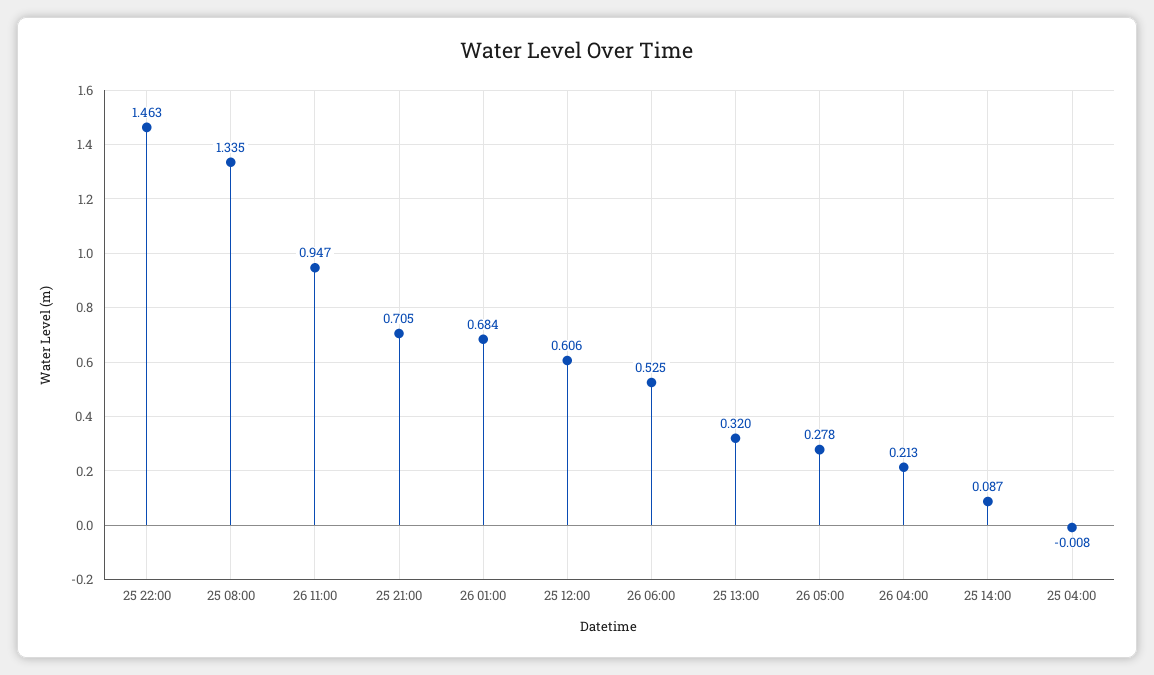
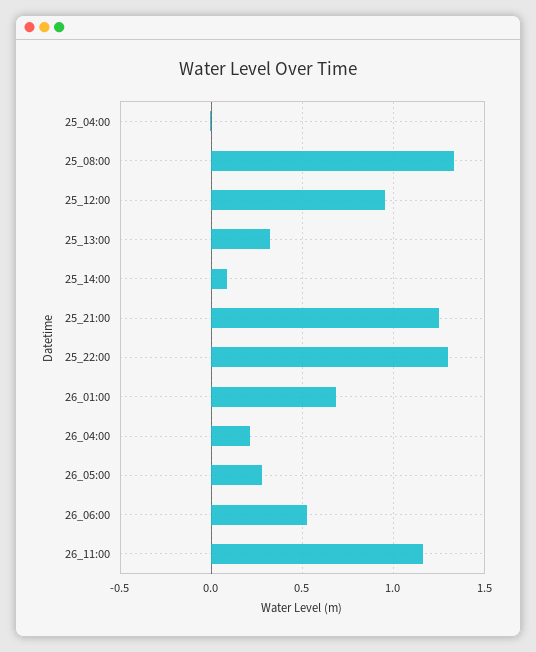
  {
-   "25 22:00": 1.463,
+   "25 22:00": 1.3,
    "25 08:00": 1.335,
-   "26 11:00": 0.947,
+   "26 11:00": 1.15,
-   "25 21:00": 0.705,
+   "25 21:00": 1.25,
    "26 01:00": 0.684,
-   "25 12:00": 0.606,
+   "25 12:00": 0.95,
    "26 06:00": 0.525,
    "25 13:00": 0.32,
    "26 05:00": 0.278,
    "26 04:00": 0.213,
    "25 14:00": 0.087,
    "25 04:00": -0.008
  }

